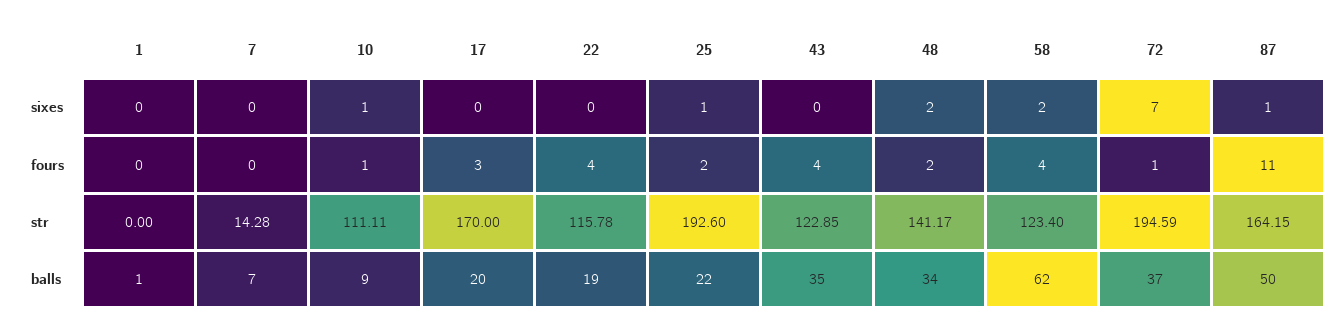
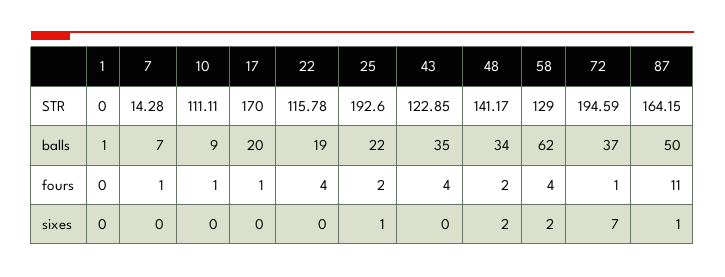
  {
    "1": {
      "sixes": 0,
      "fours": 0,
      "str": 0,
      "balls": 1
    },
    "7": {
      "sixes": 0,
-     "fours": 0,
+     "fours": 1,
      "str": 14.28,
      "balls": 7
    },
    "10": {
-     "sixes": 1,
+     "sixes": 0,
      "fours": 1,
      "str": 111.11,
      "balls": 9
    },
    "17": {
      "sixes": 0,
-     "fours": 3,
+     "fours": 1,
      "str": 170,
      "balls": 20
    },
    "22": {
      "sixes": 0,
      "fours": 4,
      "str": 115.78,
      "balls": 19
    },
    "25": {
      "sixes": 1,
      "fours": 2,
      "str": 192.6,
      "balls": 22
    },
    "43": {
      "sixes": 0,
      "fours": 4,
      "str": 122.85,
      "balls": 35
    },
    "48": {
      "sixes": 2,
      "fours": 2,
      "str": 141.17,
      "balls": 34
    },
    "58": {
      "sixes": 2,
      "fours": 4,
-     "str": 123.4,
+     "str": 129,
      "balls": 62
    },
    "72": {
      "sixes": 7,
      "fours": 1,
      "str": 194.59,
      "balls": 37
    },
    "87": {
      "sixes": 1,
      "fours": 11,
      "str": 164.15,
      "balls": 50
    }
  }

